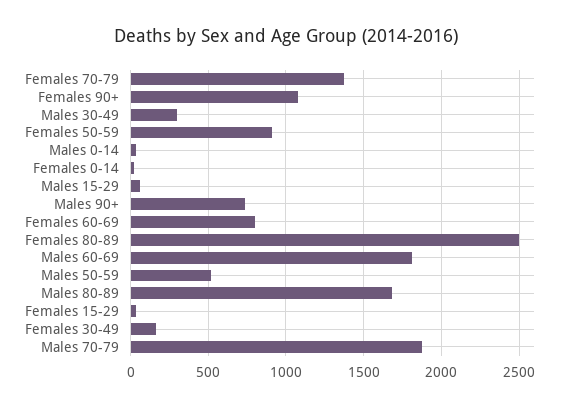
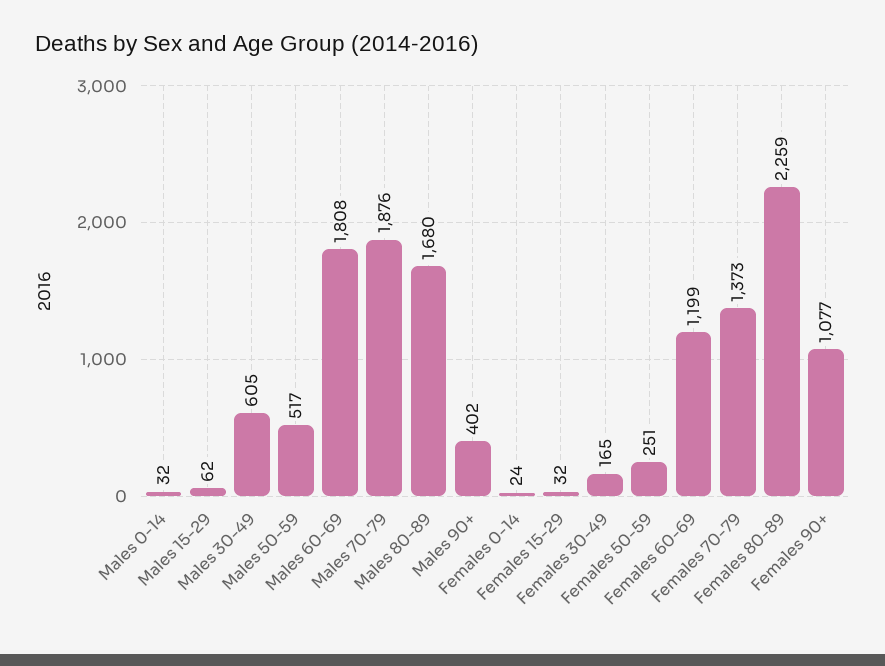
  {
    "Females 70-79": 1373,
    "Females 90+": 1077,
-   "Males 30-49": 300,
+   "Males 30-49": 605,
-   "Females 50-59": 900,
+   "Females 50-59": 251,
    "Males 0-14": 32,
    "Females 0-14": 24,
    "Males 15-29": 62,
-   "Males 90+": 750,
+   "Males 90+": 402,
-   "Females 60-69": 800,
+   "Females 60-69": 1199,
-   "Females 80-89": 2500,
+   "Females 80-89": 2259,
    "Males 60-69": 1808,
    "Males 50-59": 517,
    "Males 80-89": 1680,
    "Females 15-29": 32,
    "Females 30-49": 165,
    "Males 70-79": 1876
  }

